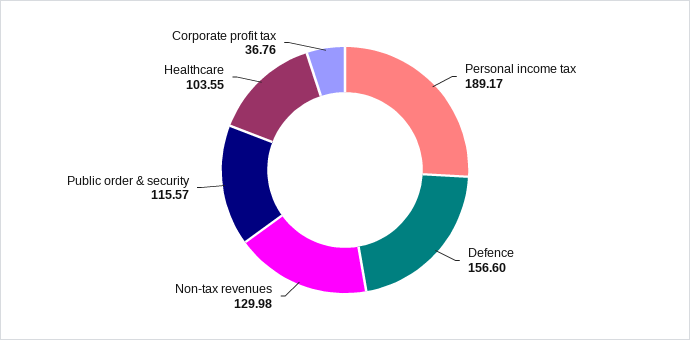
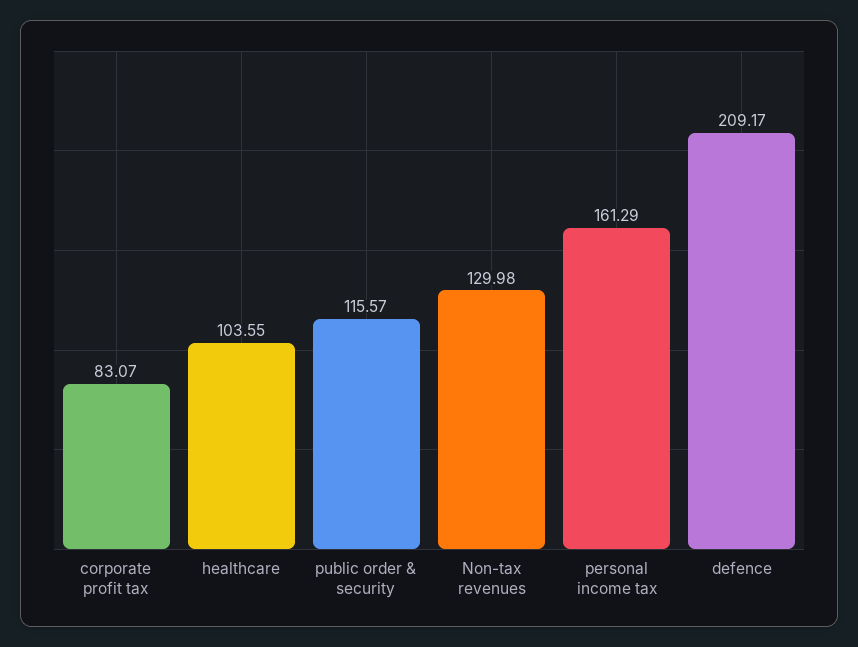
  {
-   "Personal income tax": 189.17,
+   "Personal income tax": 161.29,
-   "Defence": 156.6,
+   "Defence": 209.17,
    "Non-tax revenues": 129.98,
    "Public order & security": 115.57,
    "Healthcare": 103.55,
-   "Corporate profit tax": 36.76
+   "Corporate profit tax": 83.07
  }

